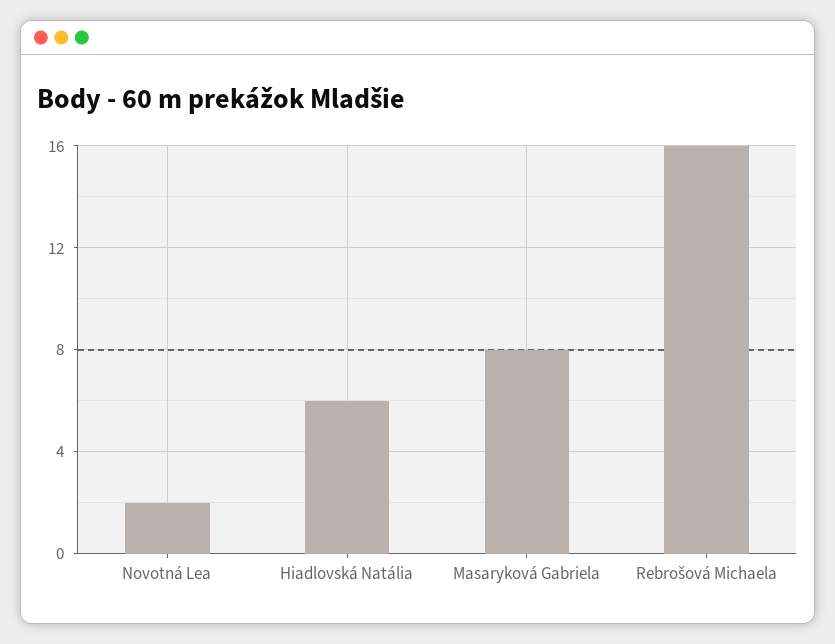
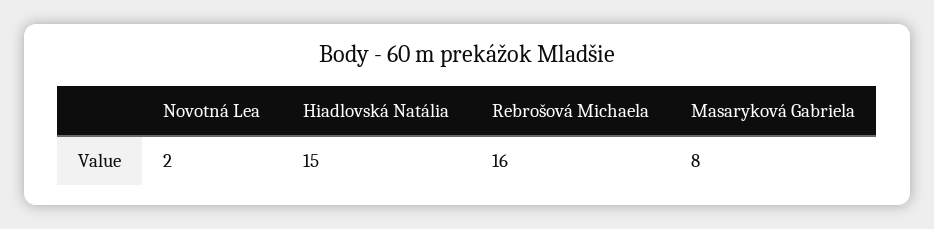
  {
    "Novotná Lea": 2,
-   "Hiadlovská Natália": 6,
+   "Hiadlovská Natália": 15,
    "Masaryková Gabriela": 8,
    "Rebrošová Michaela": 16
  }

